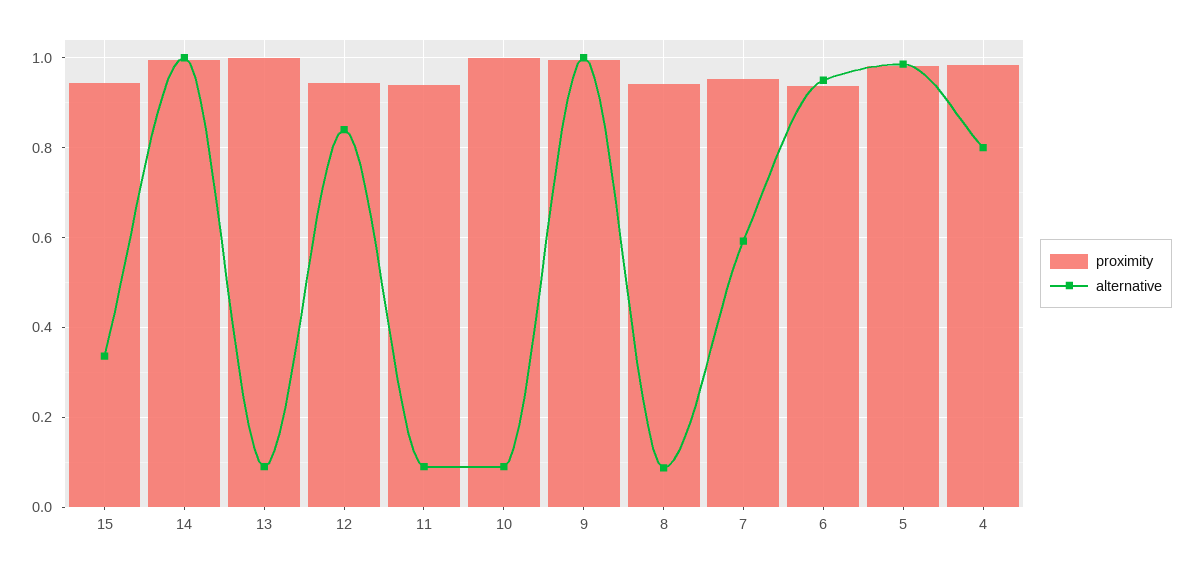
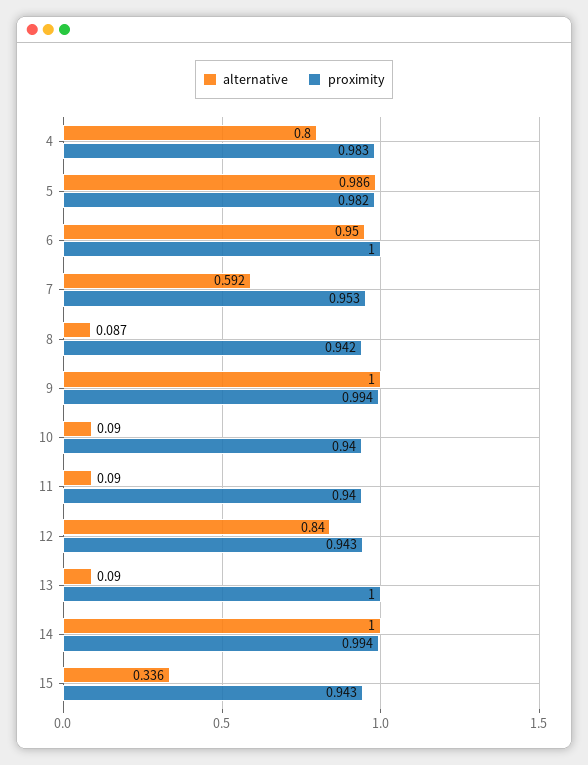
  {
    "proximity": {
      "15": 0.943,
      "14": 0.994,
      "13": 1,
      "12": 0.943,
      "11": 0.94,
-     "10": 1,
+     "10": 0.94,
      "9": 0.994,
      "8": 0.942,
      "7": 0.953,
-     "6": 0.94,
+     "6": 1,
      "5": 0.982,
      "4": 0.983
    },
    "alternative": {
      "15": 0.336,
      "14": 1,
      "13": 0.09,
      "12": 0.84,
      "11": 0.09,
      "10": 0.09,
      "9": 1,
      "8": 0.087,
      "7": 0.592,
      "6": 0.95,
      "5": 0.986,
      "4": 0.8
    }
  }

